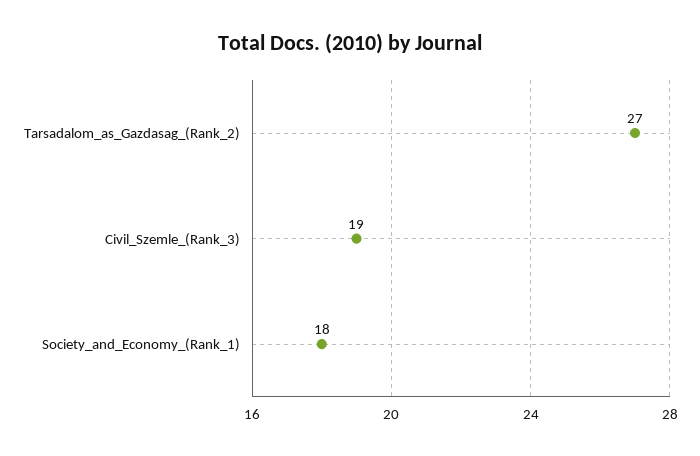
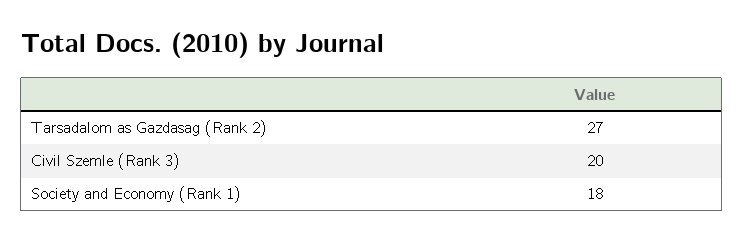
  {
    "Tarsadalom_as_Gazdasag_(Rank_2)": 27,
-   "Civil_Szemle_(Rank_3)": 19,
+   "Civil_Szemle_(Rank_3)": 20,
    "Society_and_Economy_(Rank_1)": 18
  }

